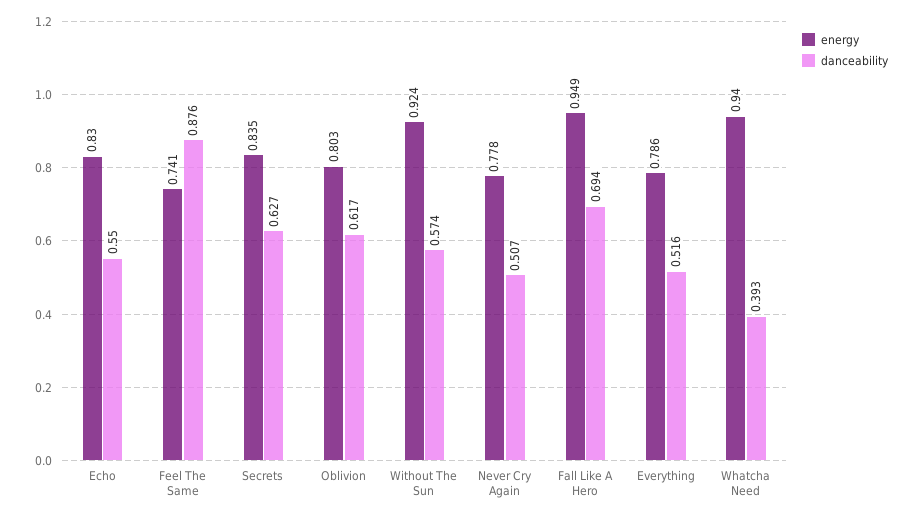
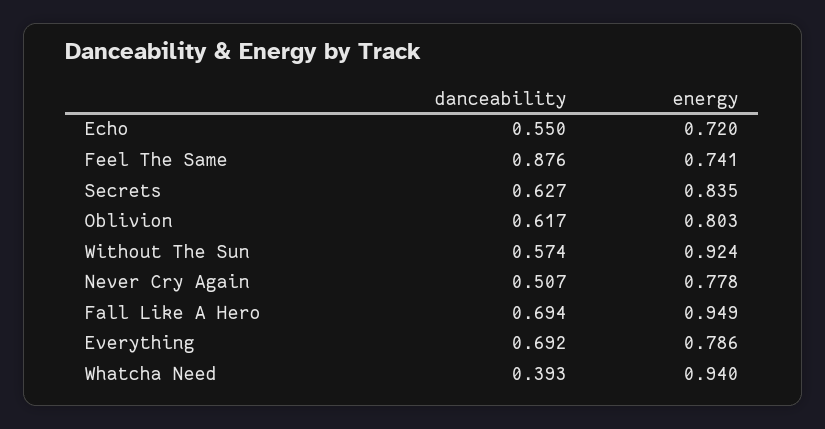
  {
    "energy": {
-     "Echo": 0.83,
+     "Echo": 0.72,
      "Feel The Same": 0.741,
      "Secrets": 0.835,
      "Oblivion": 0.803,
      "Without The Sun": 0.924,
      "Never Cry Again": 0.778,
      "Fall Like A Hero": 0.949,
      "Everything": 0.786,
      "Whatcha Need": 0.94
    },
    "danceability": {
      "Echo": 0.55,
      "Feel The Same": 0.876,
      "Secrets": 0.627,
      "Oblivion": 0.617,
      "Without The Sun": 0.574,
      "Never Cry Again": 0.507,
      "Fall Like A Hero": 0.694,
-     "Everything": 0.516,
+     "Everything": 0.692,
      "Whatcha Need": 0.393
    }
  }

